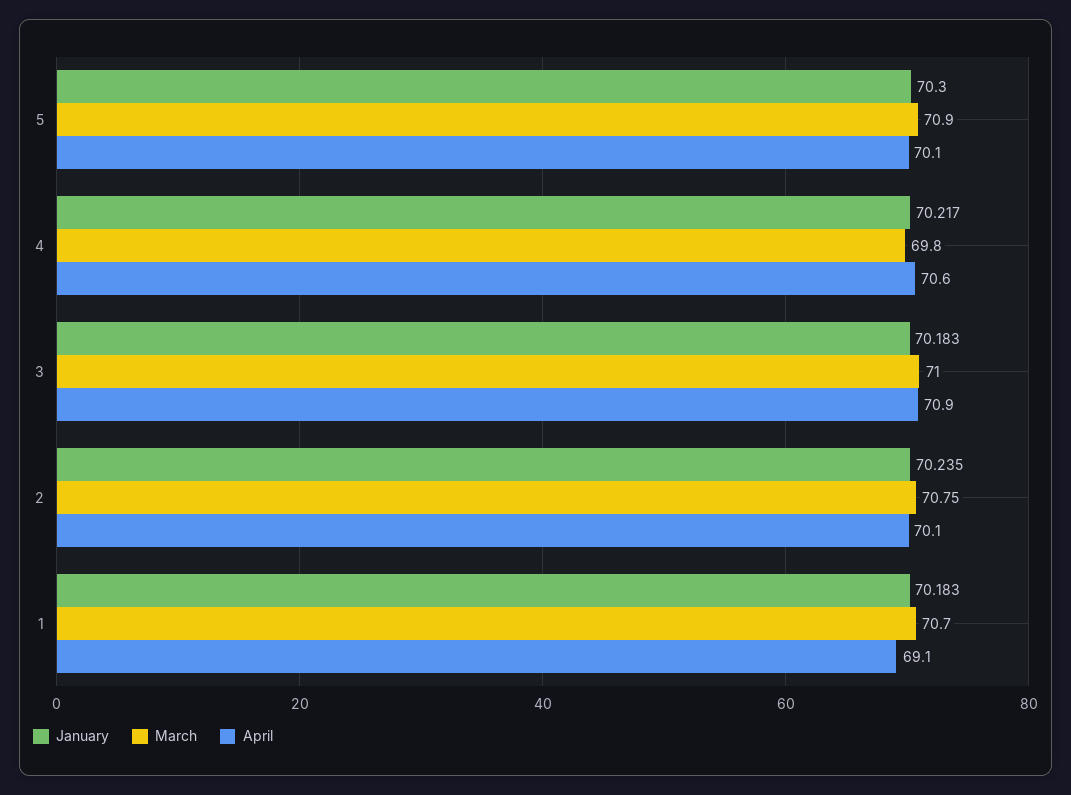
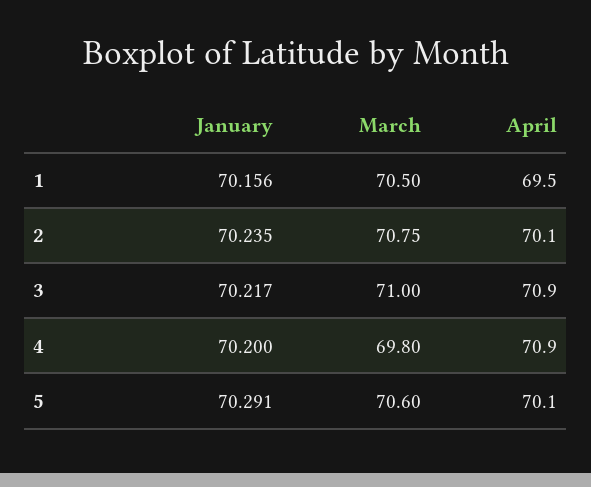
  {
    "January": {
-     "5": 70.3,
+     "5": 70.291,
-     "4": 70.217,
+     "4": 70.2,
-     "3": 70.183,
+     "3": 70.217,
      "2": 70.235,
-     "1": 70.183
+     "1": 70.156
    },
    "March": {
-     "5": 70.9,
+     "5": 70.6,
      "4": 69.8,
      "3": 71,
      "2": 70.75,
-     "1": 70.7
+     "1": 70.5
    },
    "April": {
      "5": 70.1,
-     "4": 70.6,
+     "4": 70.9,
      "3": 70.9,
      "2": 70.1,
-     "1": 69.1
+     "1": 69.5
    }
  }

